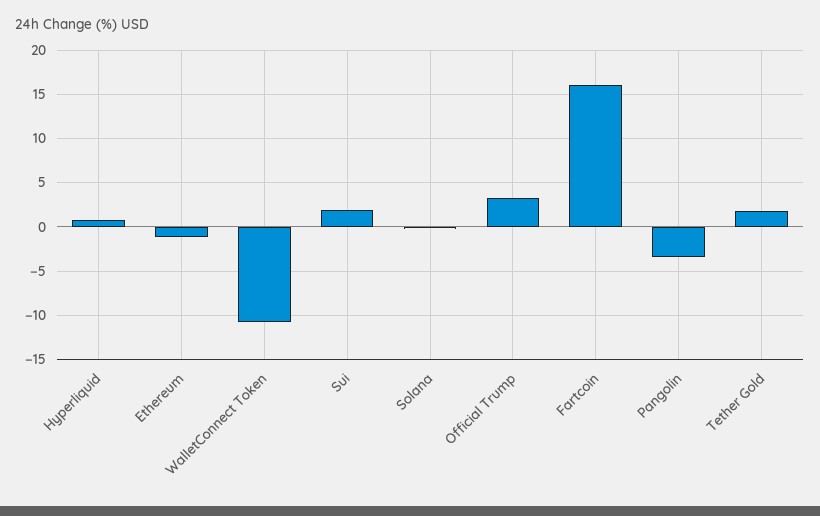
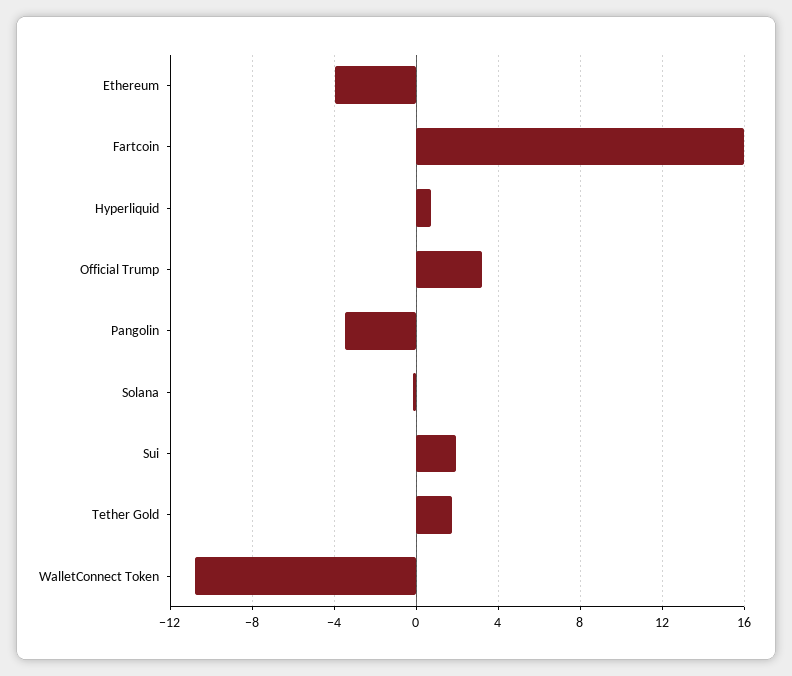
  {
    "Hyperliquid": 0.5,
-   "Ethereum": -1,
+   "Ethereum": -4,
    "WalletConnect Token": -11,
    "Sui": 2,
    "Solana": 0,
    "Official Trump": 3,
    "Fartcoin": 16,
    "Pangolin": -3.5,
    "Tether Gold": 1.5
  }

